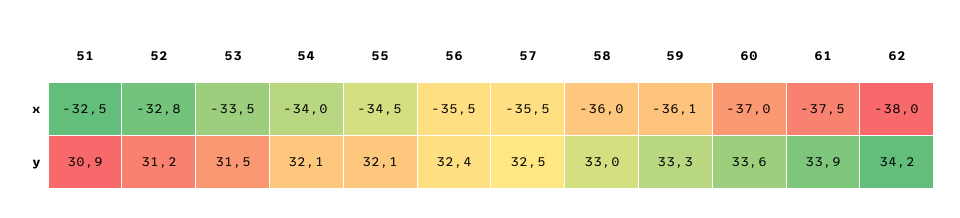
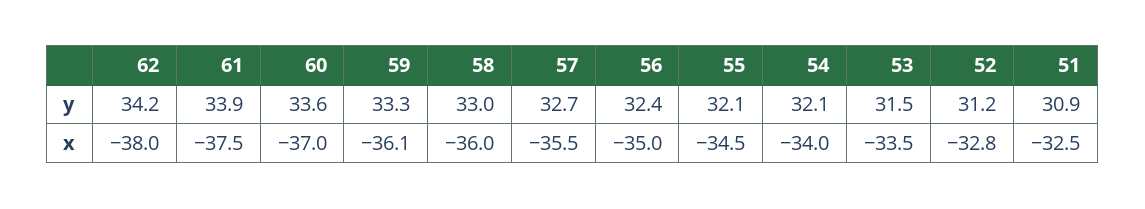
  {
    "51": {
      "x": -32.5,
      "y": 30.9
    },
    "52": {
      "x": -32.8,
      "y": 31.2
    },
    "53": {
      "x": -33.5,
      "y": 31.5
    },
    "54": {
      "x": -34,
      "y": 32.1
    },
    "55": {
      "x": -34.5,
      "y": 32.1
    },
    "56": {
-     "x": -35.5,
+     "x": -35,
      "y": 32.4
    },
    "57": {
      "x": -35.5,
-     "y": 32.5
+     "y": 32.7
    },
    "58": {
      "x": -36,
      "y": 33
    },
    "59": {
      "x": -36.1,
      "y": 33.3
    },
    "60": {
      "x": -37,
      "y": 33.6
    },
    "61": {
      "x": -37.5,
      "y": 33.9
    },
    "62": {
      "x": -38,
      "y": 34.2
    }
  }

